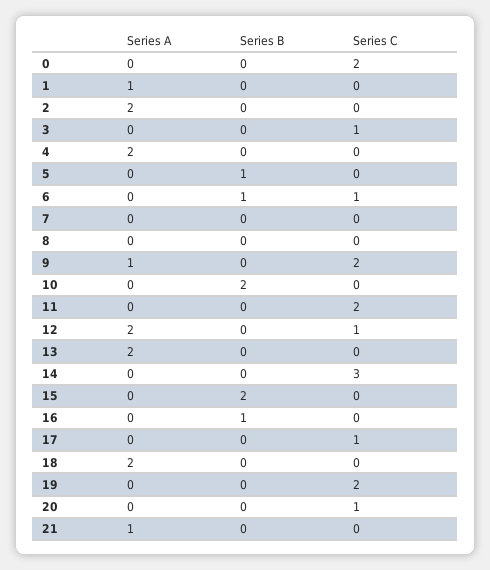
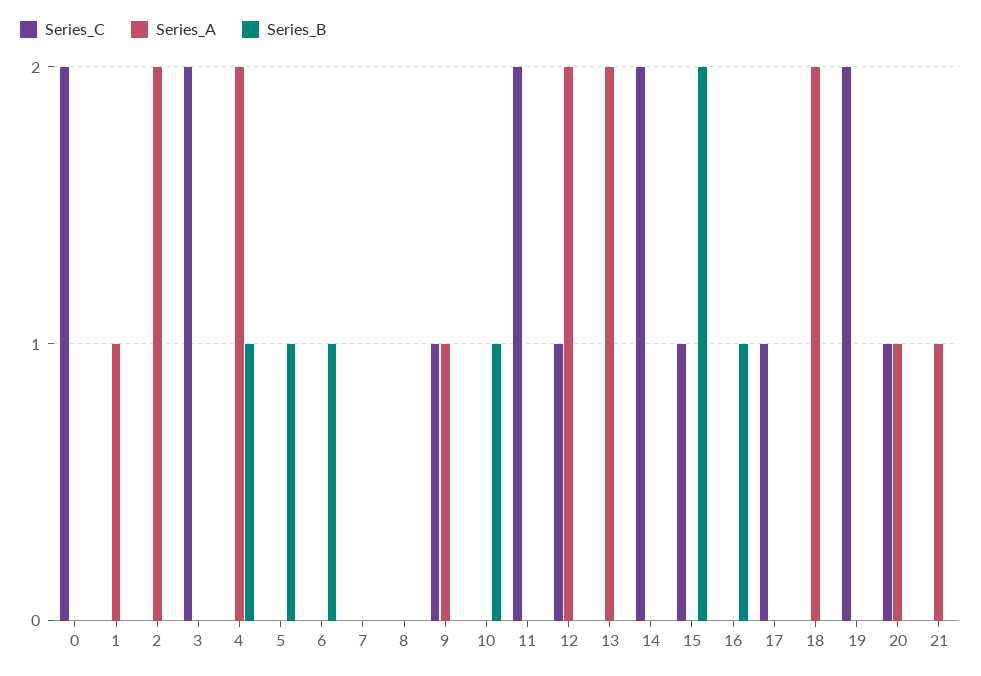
  {
    "Series A": {
      "0": 0,
      "1": 1,
      "2": 2,
      "3": 0,
      "4": 2,
      "5": 0,
      "6": 0,
      "7": 0,
      "8": 0,
      "9": 1,
      "10": 0,
      "11": 0,
      "12": 2,
      "13": 2,
      "14": 0,
      "15": 0,
      "16": 0,
      "17": 0,
      "18": 2,
      "19": 0,
-     "20": 0,
+     "20": 1,
      "21": 1
    },
    "Series B": {
      "0": 0,
      "1": 0,
      "2": 0,
      "3": 0,
-     "4": 0,
+     "4": 1,
      "5": 1,
      "6": 1,
      "7": 0,
      "8": 0,
      "9": 0,
-     "10": 2,
+     "10": 1,
      "11": 0,
      "12": 0,
      "13": 0,
      "14": 0,
      "15": 2,
      "16": 1,
      "17": 0,
      "18": 0,
      "19": 0,
      "20": 0,
      "21": 0
    },
    "Series C": {
      "0": 2,
      "1": 0,
      "2": 0,
-     "3": 1,
+     "3": 2,
      "4": 0,
      "5": 0,
-     "6": 1,
+     "6": 0,
      "7": 0,
      "8": 0,
-     "9": 2,
+     "9": 1,
      "10": 0,
      "11": 2,
      "12": 1,
      "13": 0,
-     "14": 3,
+     "14": 2,
-     "15": 0,
+     "15": 1,
      "16": 0,
      "17": 1,
      "18": 0,
      "19": 2,
      "20": 1,
      "21": 0
    }
  }

